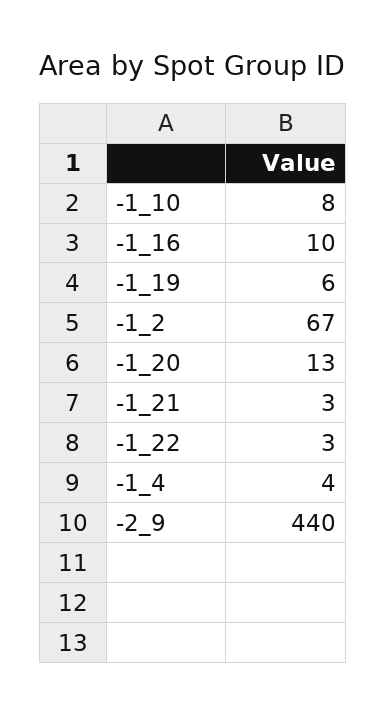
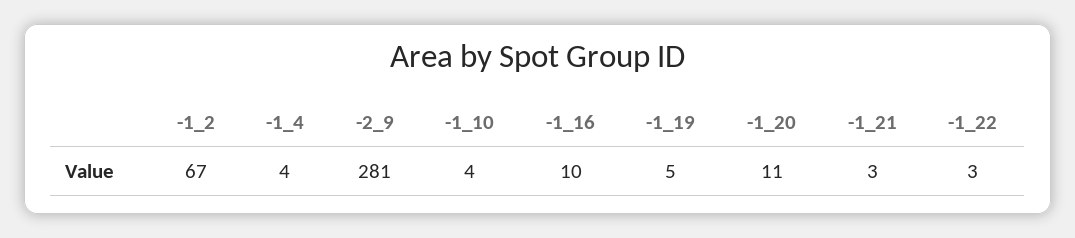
  {
-   "-1_10": 8,
+   "-1_10": 4,
    "-1_16": 10,
-   "-1_19": 6,
+   "-1_19": 5,
    "-1_2": 67,
-   "-1_20": 13,
+   "-1_20": 11,
    "-1_21": 3,
    "-1_22": 3,
    "-1_4": 4,
-   "-2_9": 440
+   "-2_9": 281
  }

